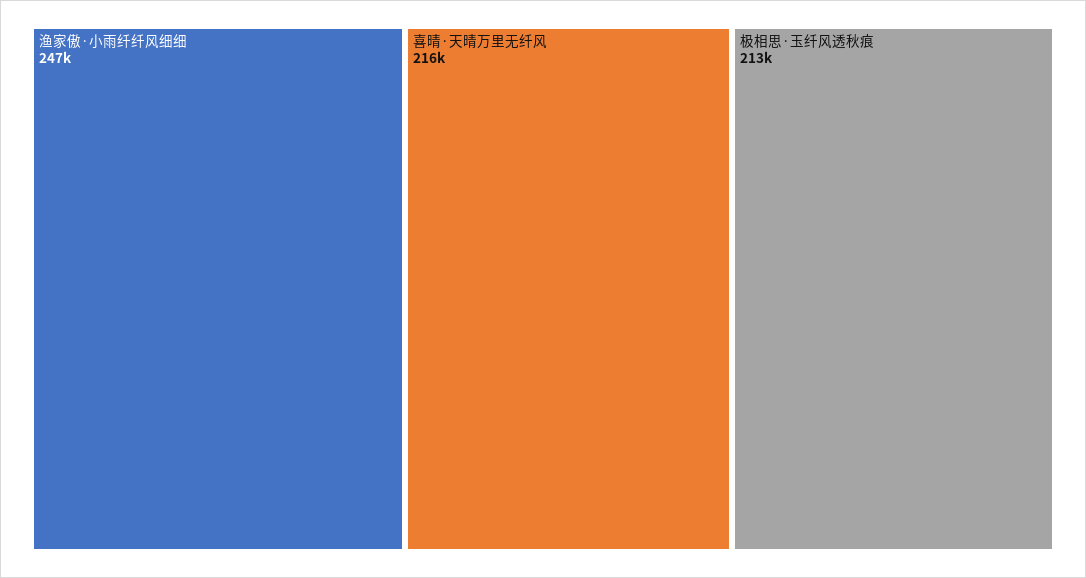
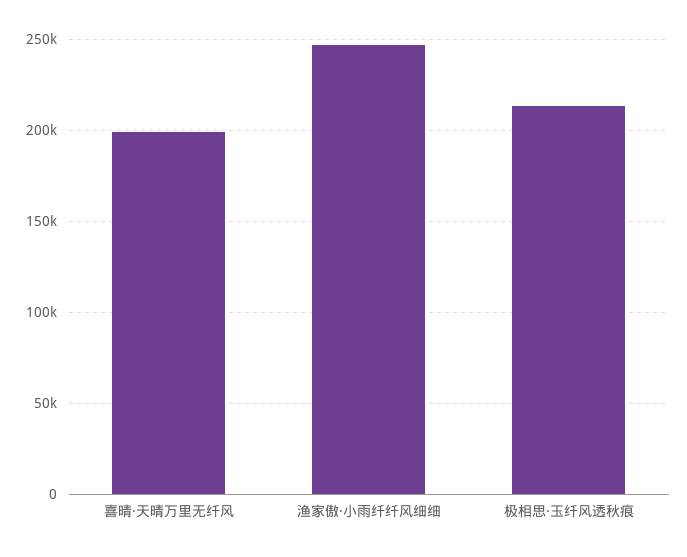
  {
    "渔家傲·小雨纤纤风细细": 247000,
-   "喜晴·天晴万里无纤风": 216000,
+   "喜晴·天晴万里无纤风": 200000,
    "极相思·玉纤风透秋痕": 213000
  }

